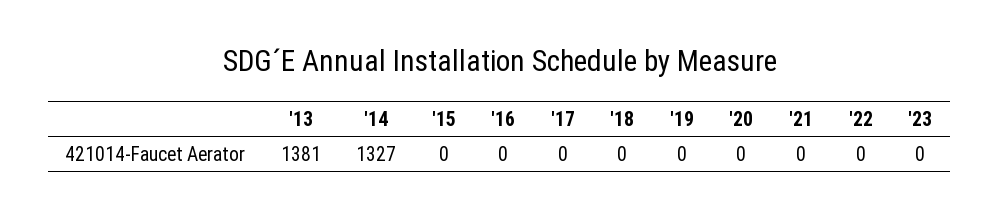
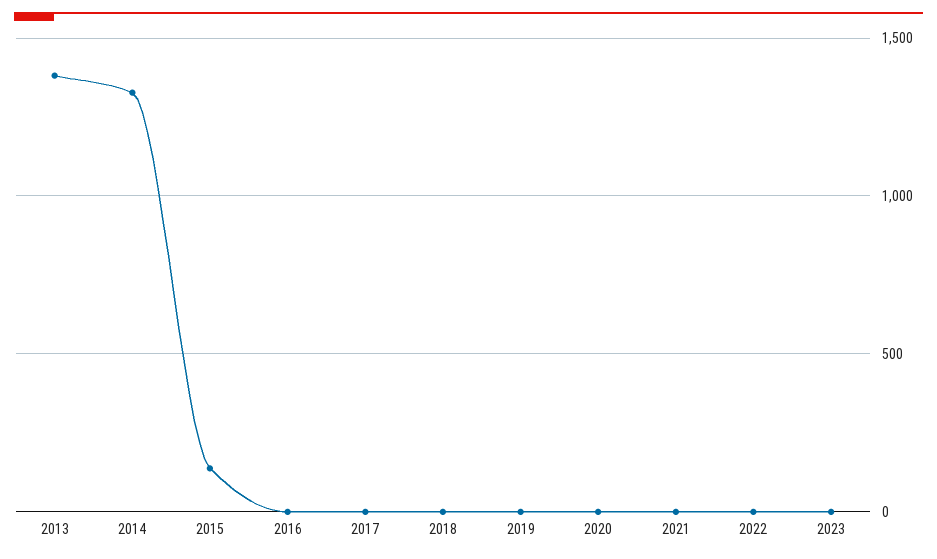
  {
    "'13": 1381,
    "'14": 1327,
-   "'15": 0,
+   "'15": 150,
    "'16": 0,
    "'17": 0,
    "'18": 0,
    "'19": 0,
    "'20": 0,
    "'21": 0,
    "'22": 0,
    "'23": 0
  }

